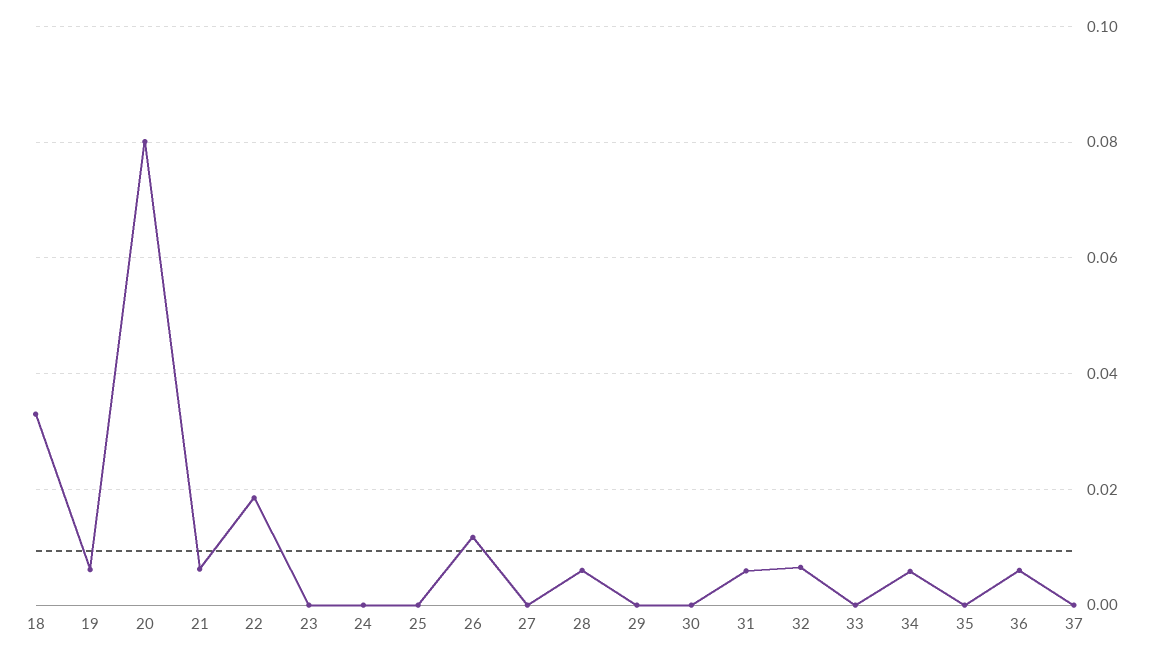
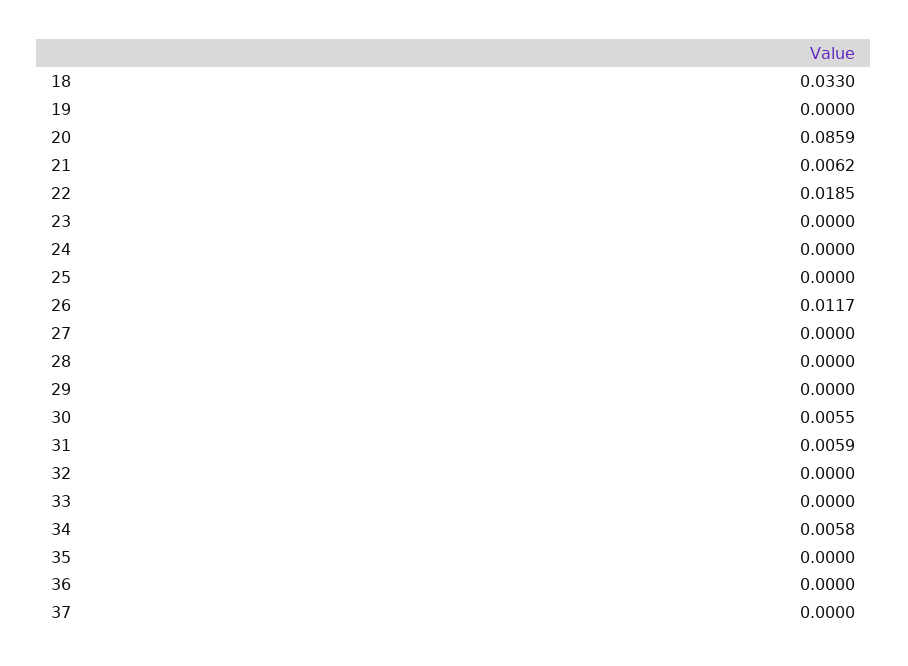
  {
    "18": 0.033,
-   "19": 0.006,
+   "19": 0,
-   "20": 0.08,
+   "20": 0.0859,
    "21": 0.0062,
    "22": 0.0185,
    "23": 0,
    "24": 0,
    "25": 0,
    "26": 0.0117,
    "27": 0,
-   "28": 0.006,
+   "28": 0,
    "29": 0,
-   "30": 0,
+   "30": 0.0055,
    "31": 0.0059,
-   "32": 0.006,
+   "32": 0,
    "33": 0,
    "34": 0.0058,
    "35": 0,
-   "36": 0.006,
+   "36": 0,
    "37": 0
  }

